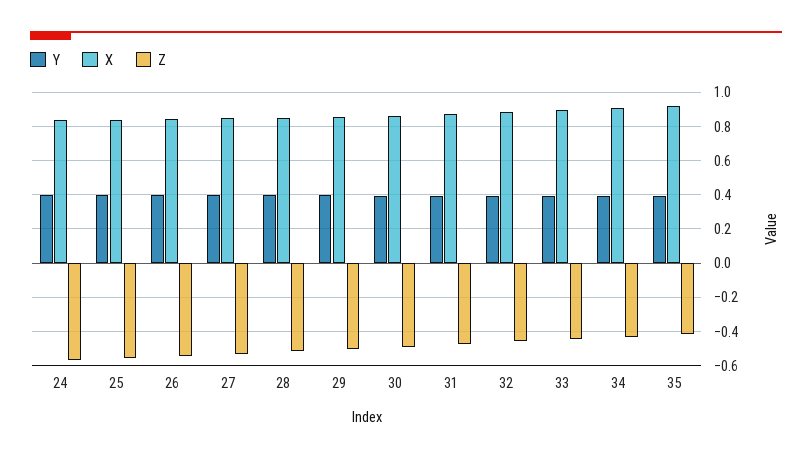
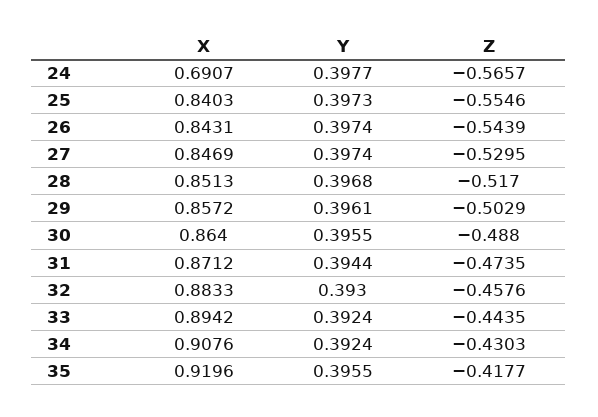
  {
    "Y": {
      "24": 0.3977,
      "25": 0.3973,
      "26": 0.3974,
      "27": 0.3974,
      "28": 0.3968,
      "29": 0.3961,
      "30": 0.3955,
      "31": 0.3944,
      "32": 0.393,
      "33": 0.3924,
      "34": 0.3924,
      "35": 0.3955
    },
    "X": {
-     "24": 0.85,
+     "24": 0.6907,
      "25": 0.8403,
      "26": 0.8431,
      "27": 0.8469,
      "28": 0.8513,
      "29": 0.8572,
      "30": 0.864,
      "31": 0.8712,
      "32": 0.8833,
      "33": 0.8942,
      "34": 0.9076,
      "35": 0.9196
    },
    "Z": {
      "24": -0.5657,
      "25": -0.5546,
      "26": -0.5439,
      "27": -0.5295,
      "28": -0.517,
      "29": -0.5029,
      "30": -0.488,
      "31": -0.4735,
      "32": -0.4576,
      "33": -0.4435,
      "34": -0.4303,
      "35": -0.4177
    }
  }

